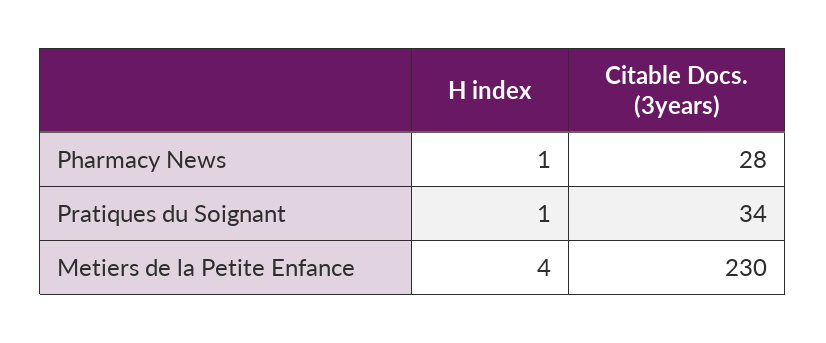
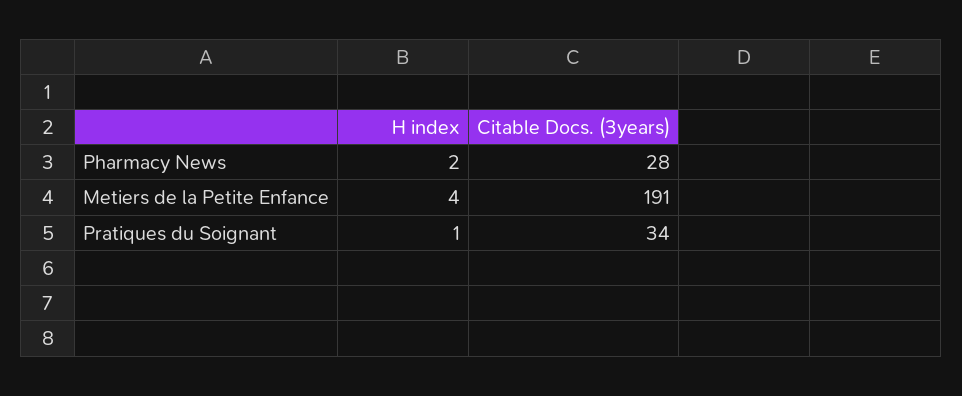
  {
    "H index": {
-     "Pharmacy News": 1,
+     "Pharmacy News": 2,
      "Pratiques du Soignant": 1,
      "Metiers de la Petite Enfance": 4
    },
    "Citable Docs. (3years)": {
      "Pharmacy News": 28,
      "Pratiques du Soignant": 34,
-     "Metiers de la Petite Enfance": 230
+     "Metiers de la Petite Enfance": 191
    }
  }

